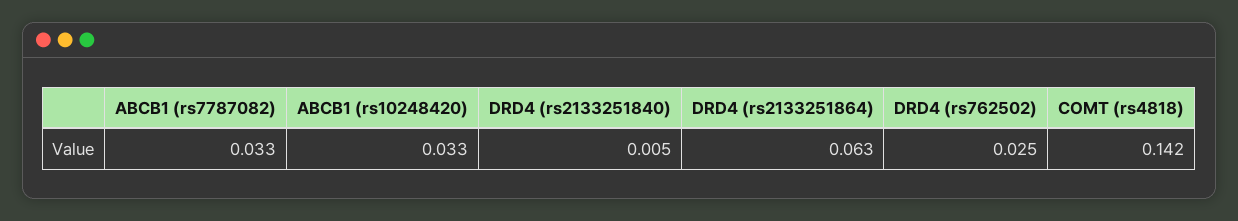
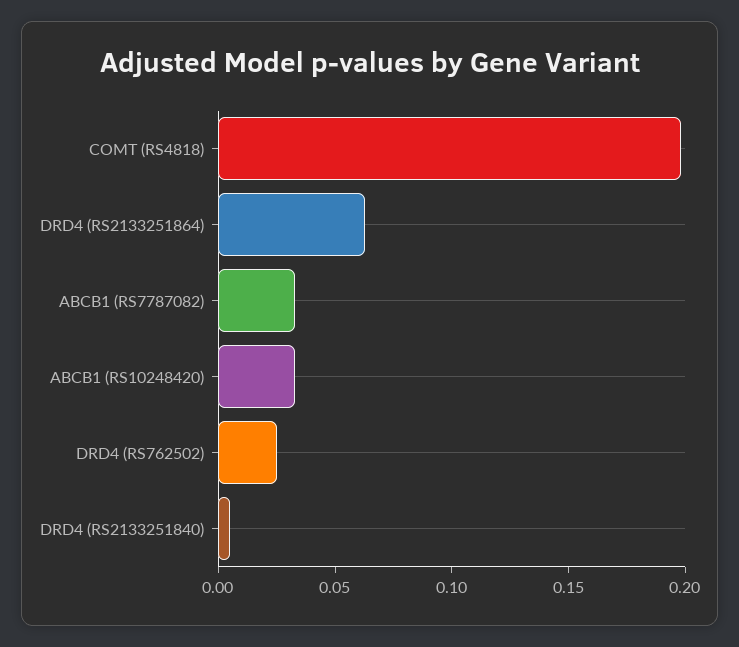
  {
    "ABCB1 (rs7787082)": 0.033,
    "ABCB1 (rs10248420)": 0.033,
    "DRD4 (rs2133251840)": 0.005,
    "DRD4 (rs2133251864)": 0.063,
    "DRD4 (rs762502)": 0.025,
-   "COMT (rs4818)": 0.142
+   "COMT (rs4818)": 0.2
  }

